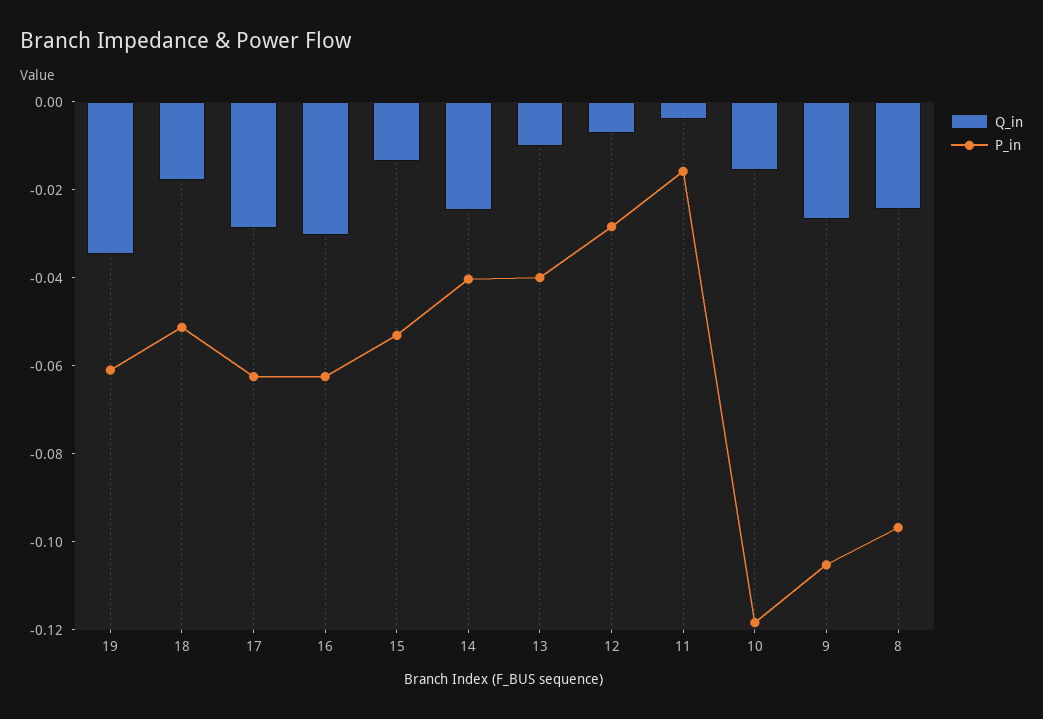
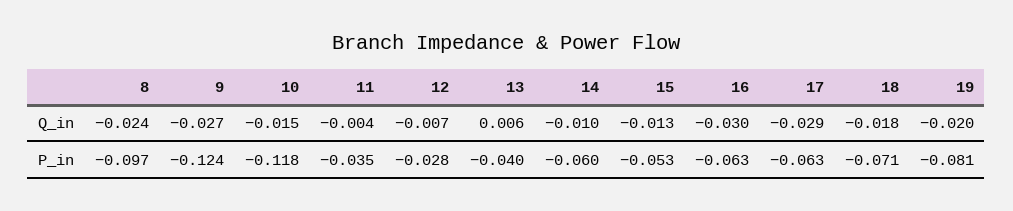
  {
    "Q_in": {
-     "19": -0.035,
+     "19": -0.02,
      "18": -0.018,
      "17": -0.029,
      "16": -0.03,
      "15": -0.013,
-     "14": -0.025,
+     "14": -0.01,
-     "13": -0.01,
+     "13": 0.006,
      "12": -0.007,
      "11": -0.004,
      "10": -0.015,
      "9": -0.027,
      "8": -0.024
    },
    "P_in": {
-     "19": -0.06,
+     "19": -0.081,
-     "18": -0.05,
+     "18": -0.071,
      "17": -0.063,
      "16": -0.063,
      "15": -0.053,
-     "14": -0.04,
+     "14": -0.06,
      "13": -0.04,
      "12": -0.028,
-     "11": -0.015,
+     "11": -0.035,
      "10": -0.118,
-     "9": -0.105,
+     "9": -0.124,
      "8": -0.097
    }
  }

